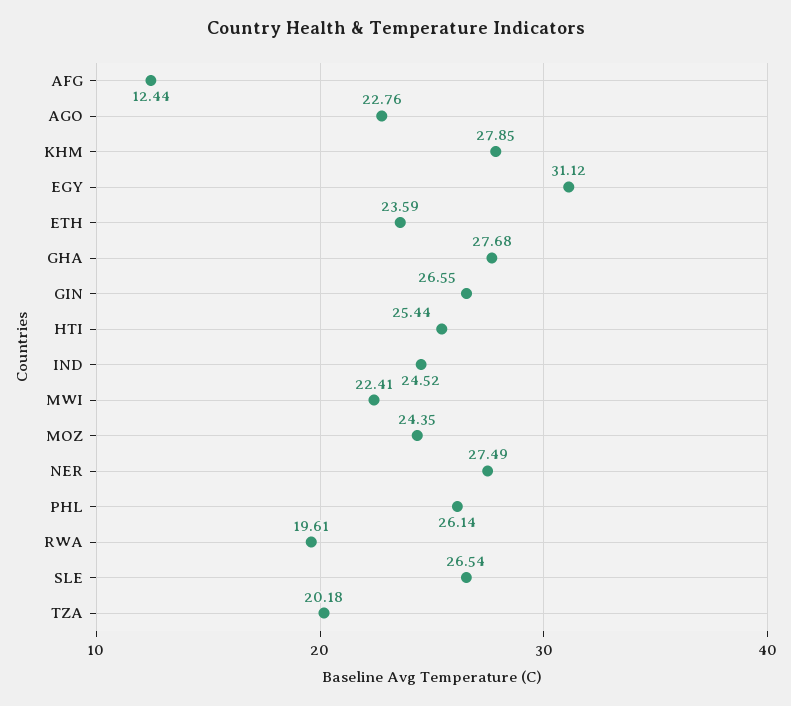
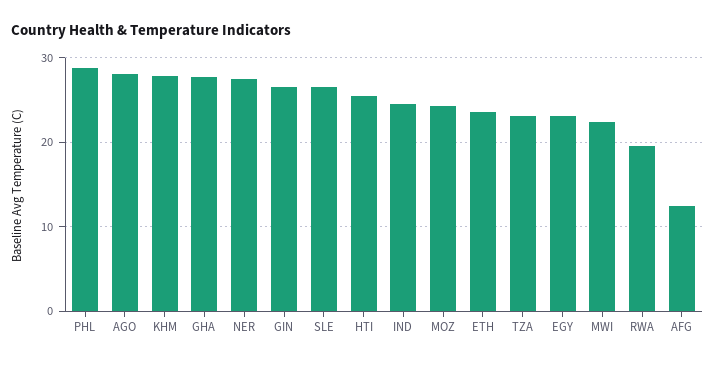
  {
    "AFG": 12.44,
-   "AGO": 22.76,
+   "AGO": 28,
    "KHM": 27.85,
-   "EGY": 31.12,
+   "EGY": 23,
    "ETH": 23.59,
    "GHA": 27.68,
    "GIN": 26.55,
    "HTI": 25.44,
    "IND": 24.52,
    "MWI": 22.41,
    "MOZ": 24.35,
    "NER": 27.49,
-   "PHL": 26.14,
+   "PHL": 29,
    "RWA": 19.61,
    "SLE": 26.54,
-   "TZA": 20.18
+   "TZA": 23
  }

